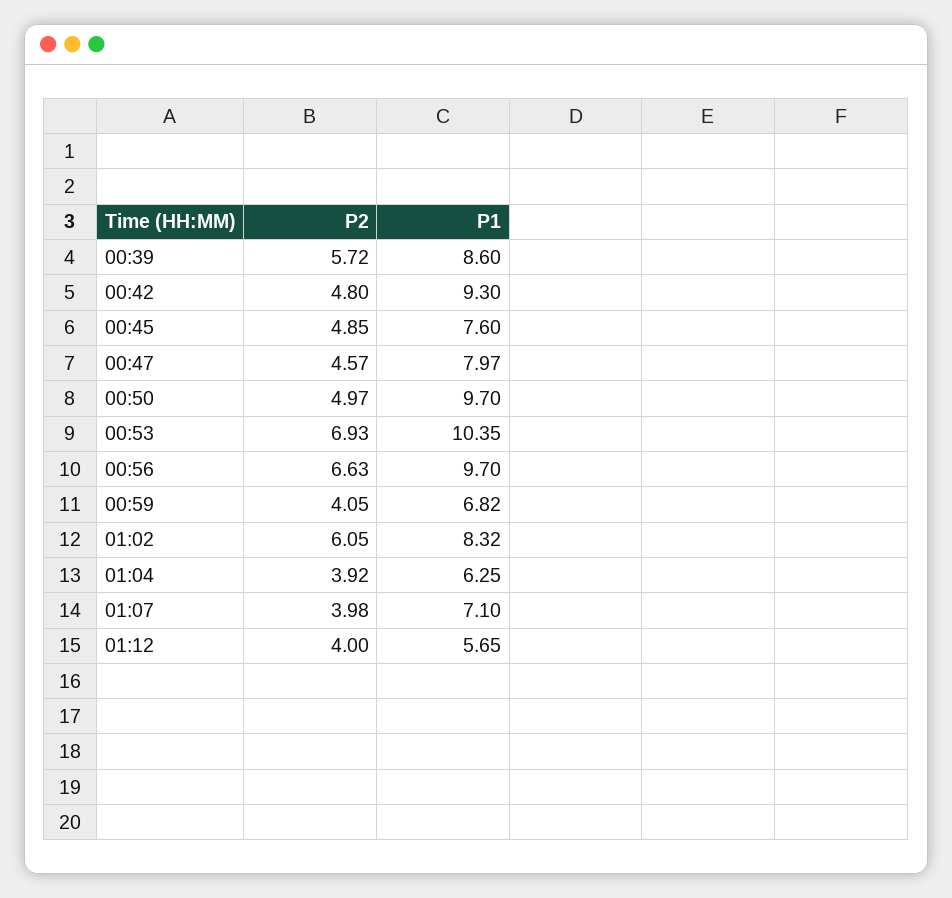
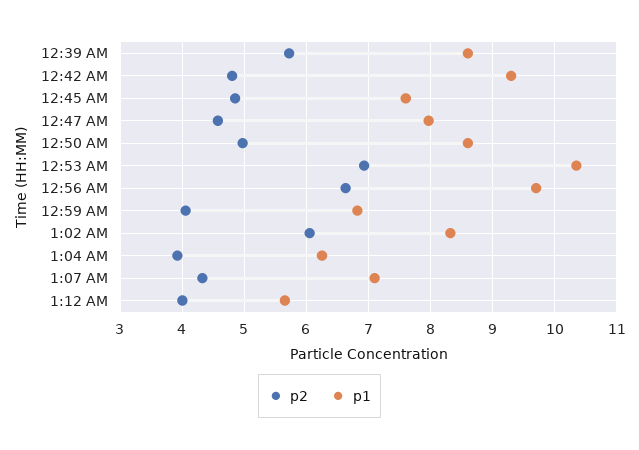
  {
    "P2": {
      "00:39": 5.72,
      "00:42": 4.8,
      "00:45": 4.85,
      "00:47": 4.57,
      "00:50": 4.97,
      "00:53": 6.93,
      "00:56": 6.63,
      "00:59": 4.05,
      "01:02": 6.05,
      "01:04": 3.92,
-     "01:07": 3.98,
+     "01:07": 4.3,
      "01:12": 4
    },
    "P1": {
      "00:39": 8.6,
      "00:42": 9.3,
      "00:45": 7.6,
      "00:47": 7.97,
-     "00:50": 9.7,
+     "00:50": 8.6,
      "00:53": 10.35,
      "00:56": 9.7,
      "00:59": 6.82,
      "01:02": 8.32,
      "01:04": 6.25,
      "01:07": 7.1,
      "01:12": 5.65
    }
  }

